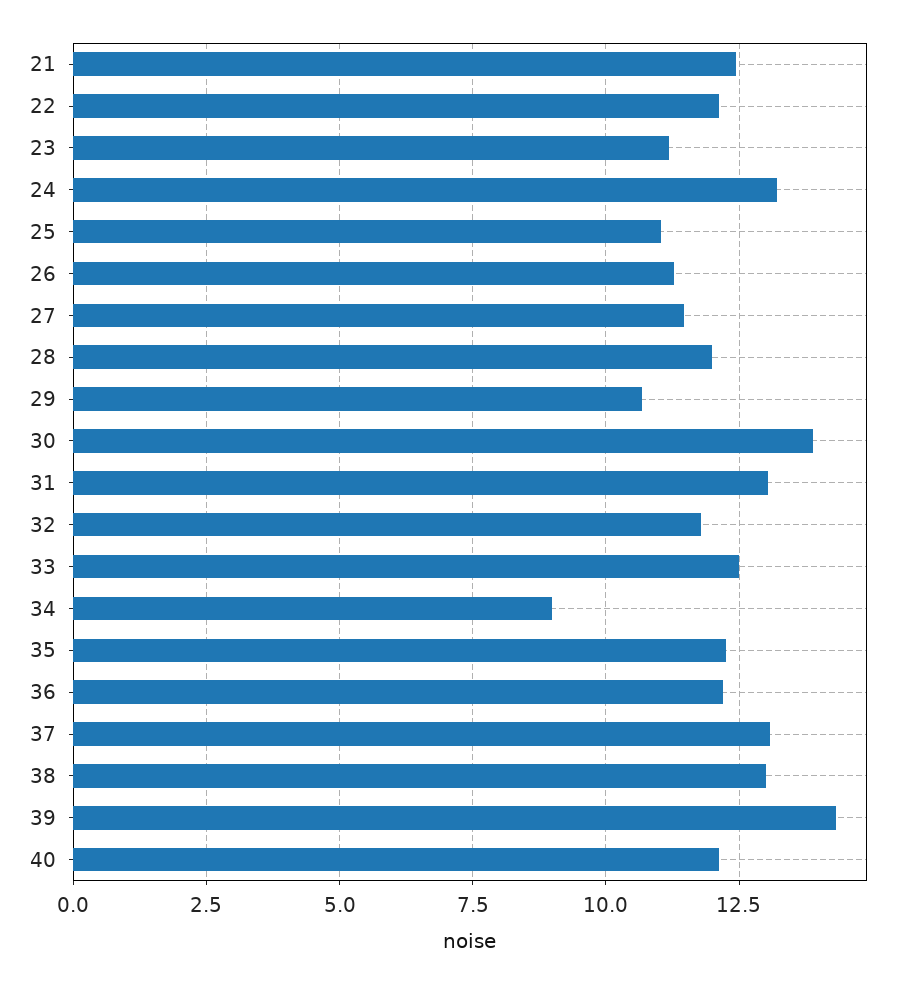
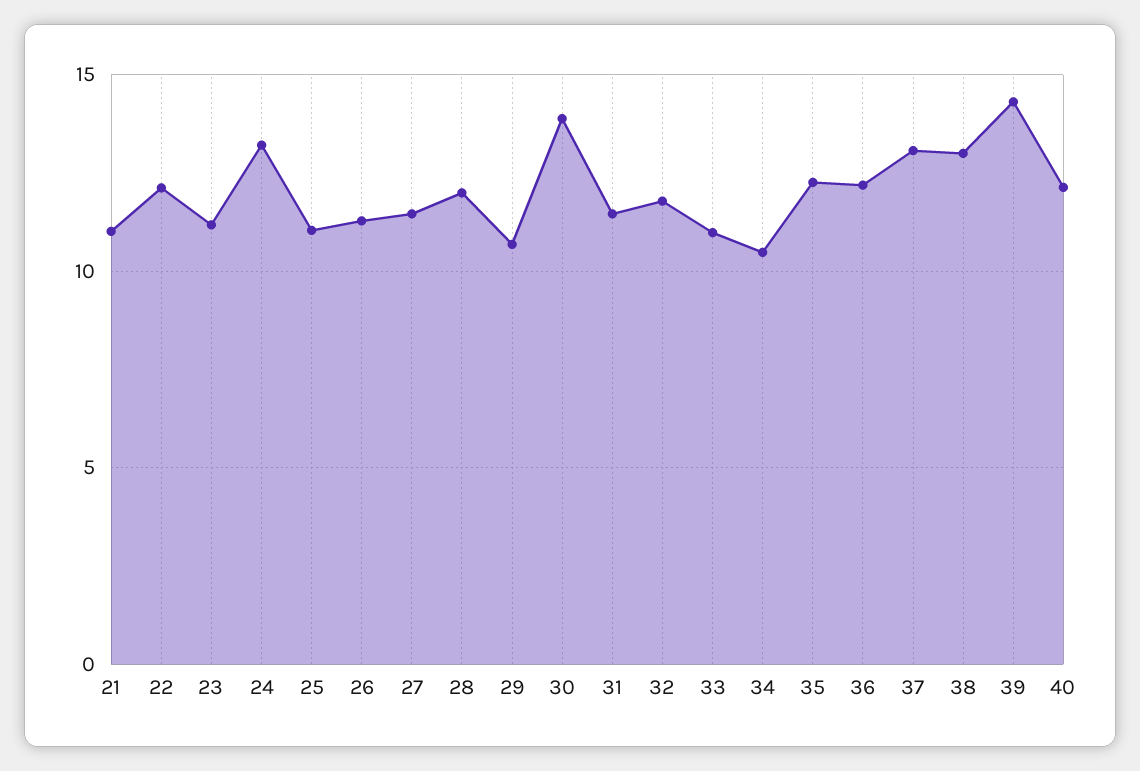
  {
-   "21": 12.5,
+   "21": 11,
    "22": 12,
    "23": 11.25,
    "24": 13.25,
    "25": 11,
    "26": 11.25,
    "27": 11.5,
    "28": 12,
    "29": 10.75,
    "30": 14,
-   "31": 13,
+   "31": 11.5,
    "32": 11.75,
-   "33": 12.5,
+   "33": 11,
-   "34": 9,
+   "34": 10.5,
    "35": 12.25,
    "36": 12.25,
    "37": 13,
    "38": 13,
    "39": 14.25,
    "40": 12.25
  }

